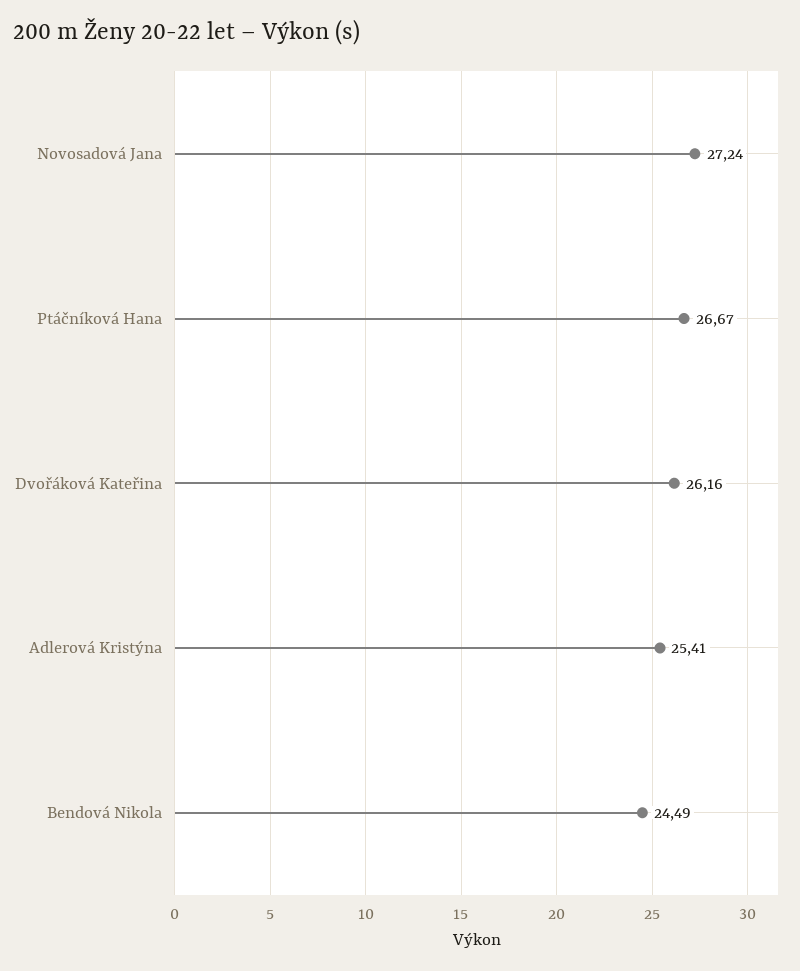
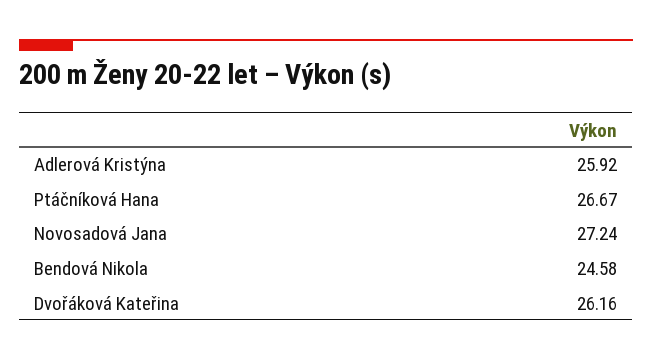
  {
    "Novosadová Jana": 27.24,
    "Ptáčníková Hana": 26.67,
    "Dvořáková Kateřina": 26.16,
-   "Adlerová Kristýna": 25.41,
+   "Adlerová Kristýna": 25.92,
-   "Bendová Nikola": 24.49
+   "Bendová Nikola": 24.58
  }

